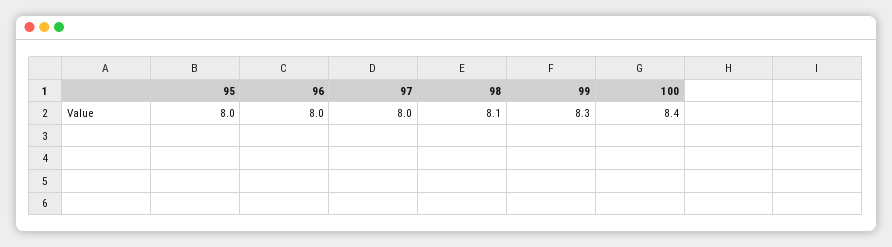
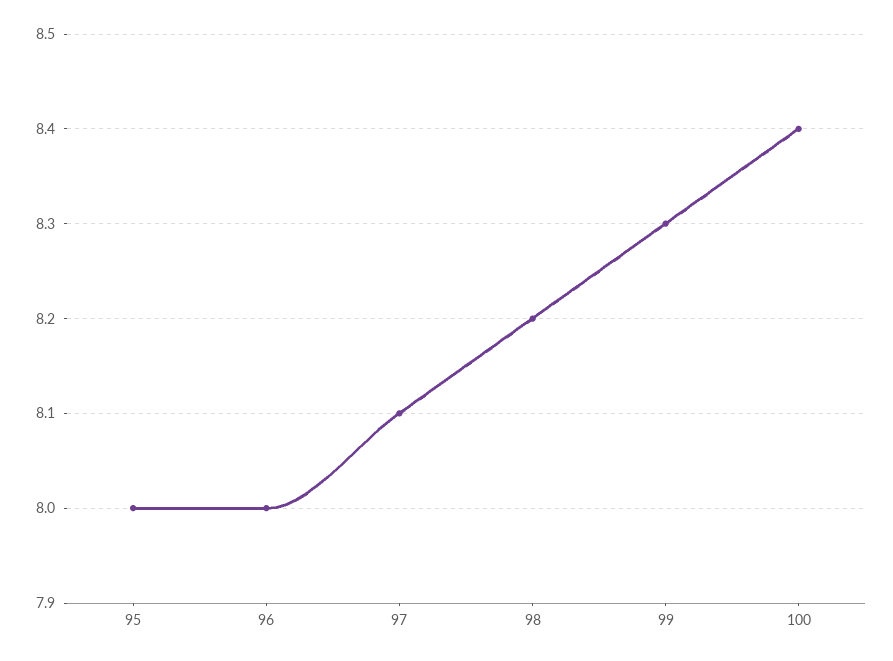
  {
    "95": 8,
    "96": 8,
-   "97": 8,
+   "97": 8.1,
-   "98": 8.1,
+   "98": 8.2,
    "99": 8.3,
    "100": 8.4
  }

